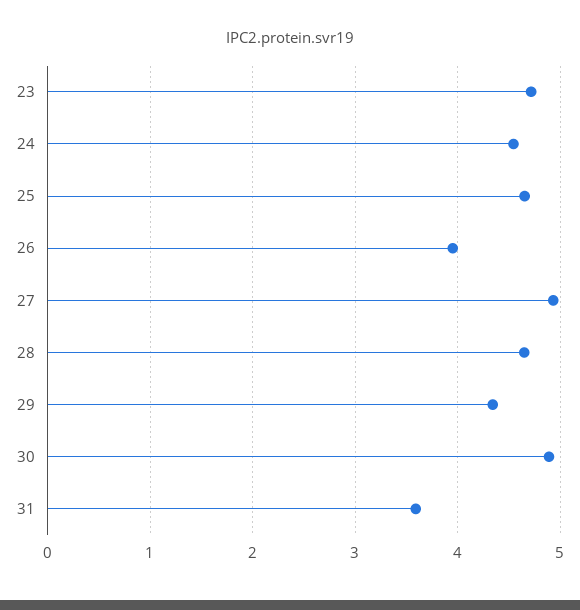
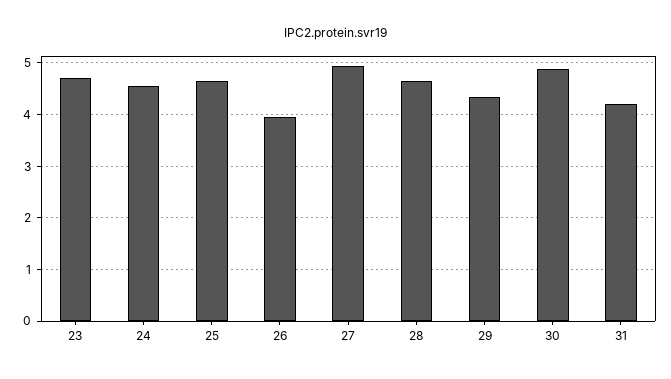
  {
    "23": 4.7,
    "24": 4.5,
    "25": 4.7,
    "26": 4,
    "27": 4.9,
    "28": 4.6,
    "29": 4.3,
    "30": 4.9,
-   "31": 3.6
+   "31": 4.2
  }

